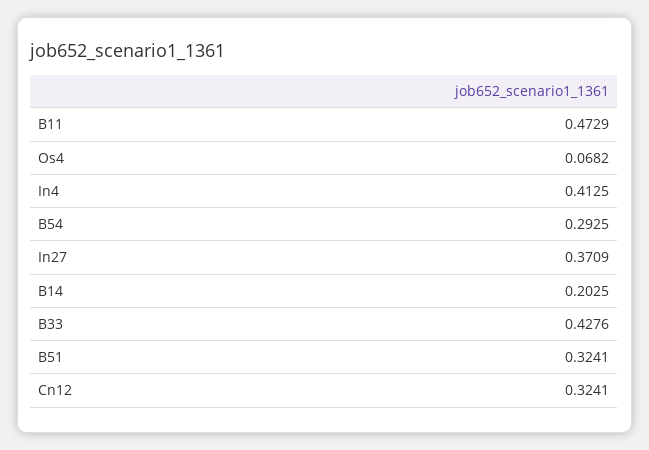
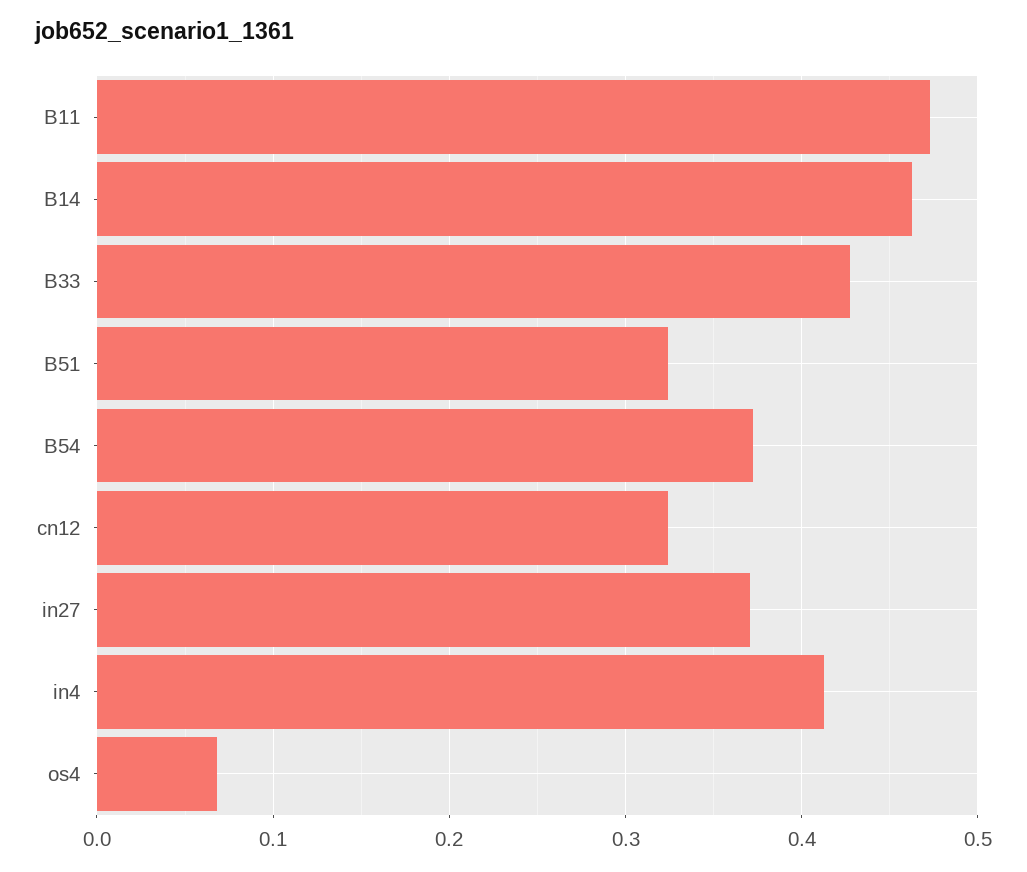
  {
    "B11": 0.4729,
    "Os4": 0.0682,
    "In4": 0.4125,
-   "B54": 0.2925,
+   "B54": 0.37,
    "In27": 0.3709,
-   "B14": 0.2025,
+   "B14": 0.46,
    "B33": 0.4276,
    "B51": 0.3241,
    "Cn12": 0.3241
  }

